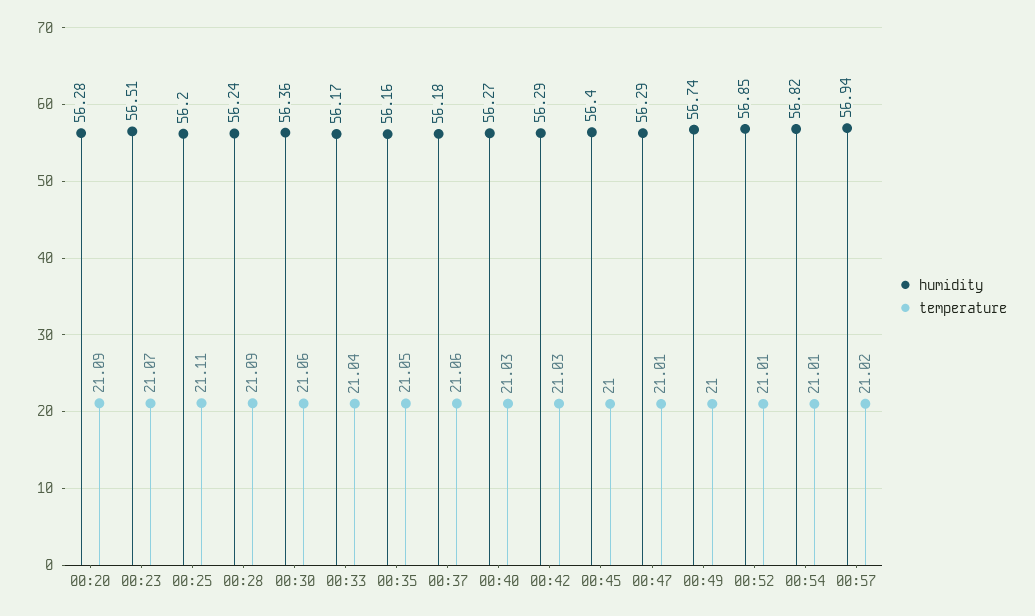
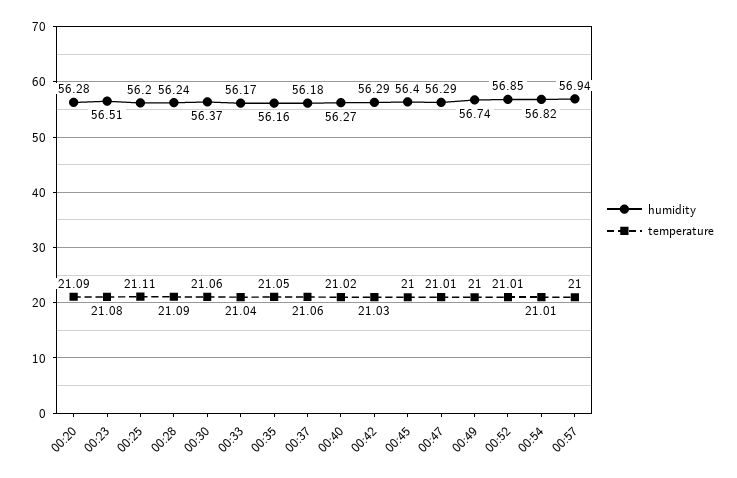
  {
    "humidity": {
      "00:20": 56.28,
      "00:23": 56.51,
      "00:25": 56.2,
      "00:28": 56.24,
-     "00:30": 56.36,
+     "00:30": 56.37,
      "00:33": 56.17,
      "00:35": 56.16,
      "00:37": 56.18,
      "00:40": 56.27,
      "00:42": 56.29,
      "00:45": 56.4,
      "00:47": 56.29,
      "00:49": 56.74,
      "00:52": 56.85,
      "00:54": 56.82,
      "00:57": 56.94
    },
    "temperature": {
      "00:20": 21.09,
-     "00:23": 21.07,
+     "00:23": 21.08,
      "00:25": 21.11,
      "00:28": 21.09,
      "00:30": 21.06,
      "00:33": 21.04,
      "00:35": 21.05,
      "00:37": 21.06,
-     "00:40": 21.03,
+     "00:40": 21.02,
      "00:42": 21.03,
      "00:45": 21,
      "00:47": 21.01,
      "00:49": 21,
      "00:52": 21.01,
      "00:54": 21.01,
-     "00:57": 21.02
+     "00:57": 21
    }
  }

